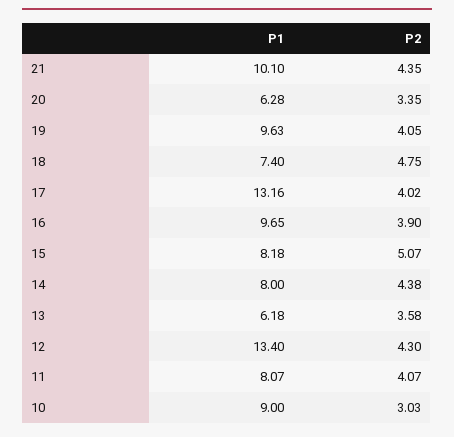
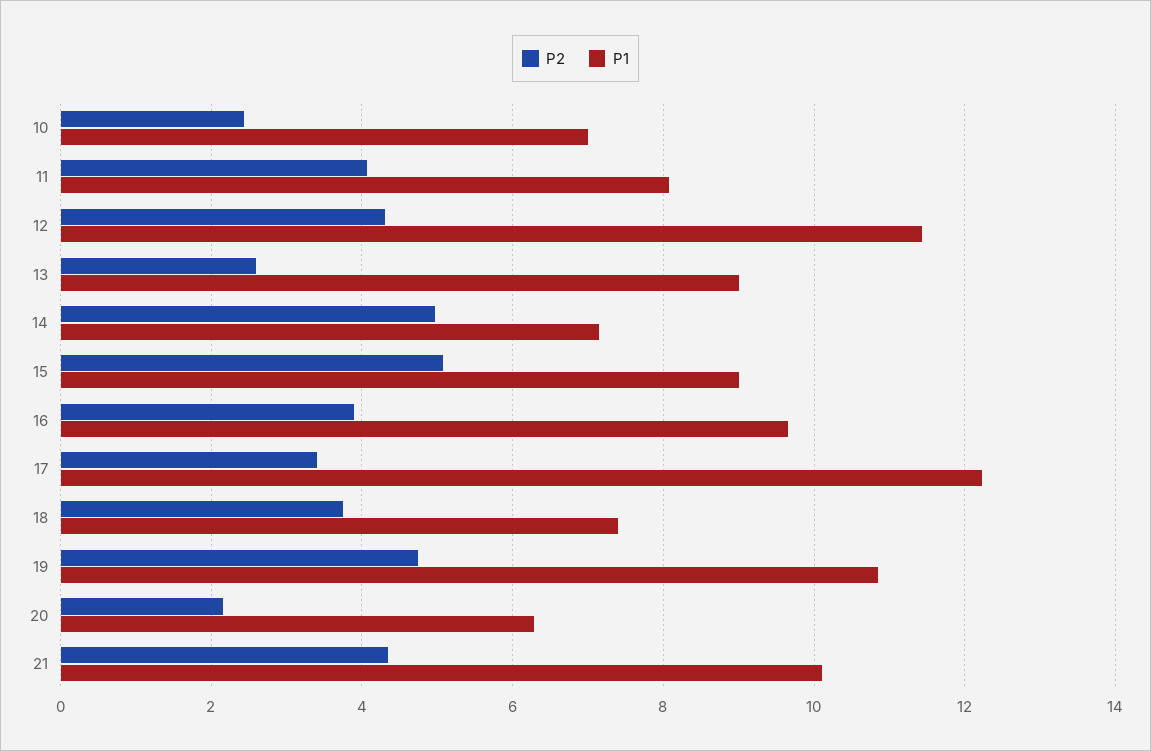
  {
    "P1": {
      "21": 10.1,
      "20": 6.28,
-     "19": 9.63,
+     "19": 10.8,
      "18": 7.4,
-     "17": 13.16,
+     "17": 12.2,
      "16": 9.65,
-     "15": 8.18,
+     "15": 9,
-     "14": 8,
+     "14": 7.2,
-     "13": 6.18,
+     "13": 9,
-     "12": 13.4,
+     "12": 11.4,
      "11": 8.07,
-     "10": 9
+     "10": 7
    },
    "P2": {
      "21": 4.35,
-     "20": 3.35,
+     "20": 2.2,
-     "19": 4.05,
+     "19": 4.8,
-     "18": 4.75,
+     "18": 3.8,
-     "17": 4.02,
+     "17": 3.4,
      "16": 3.9,
      "15": 5.07,
-     "14": 4.38,
+     "14": 5,
-     "13": 3.58,
+     "13": 2.6,
      "12": 4.3,
      "11": 4.07,
-     "10": 3.03
+     "10": 2.4
    }
  }

